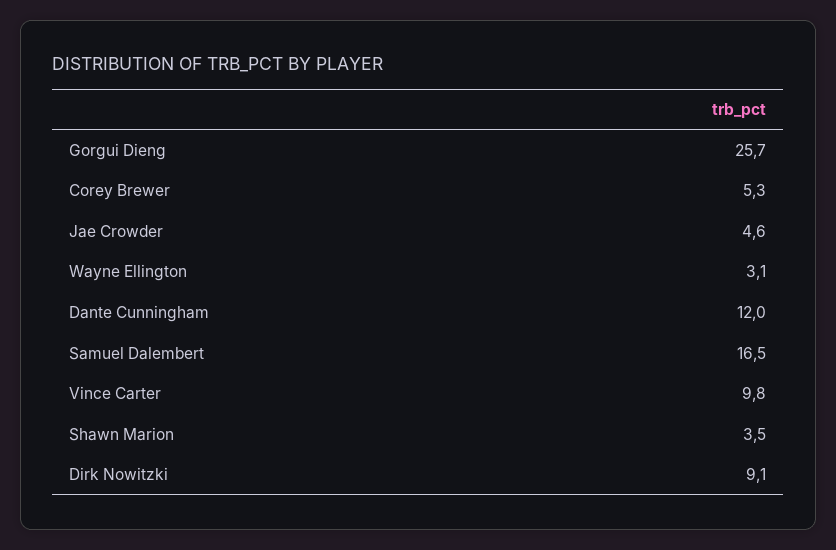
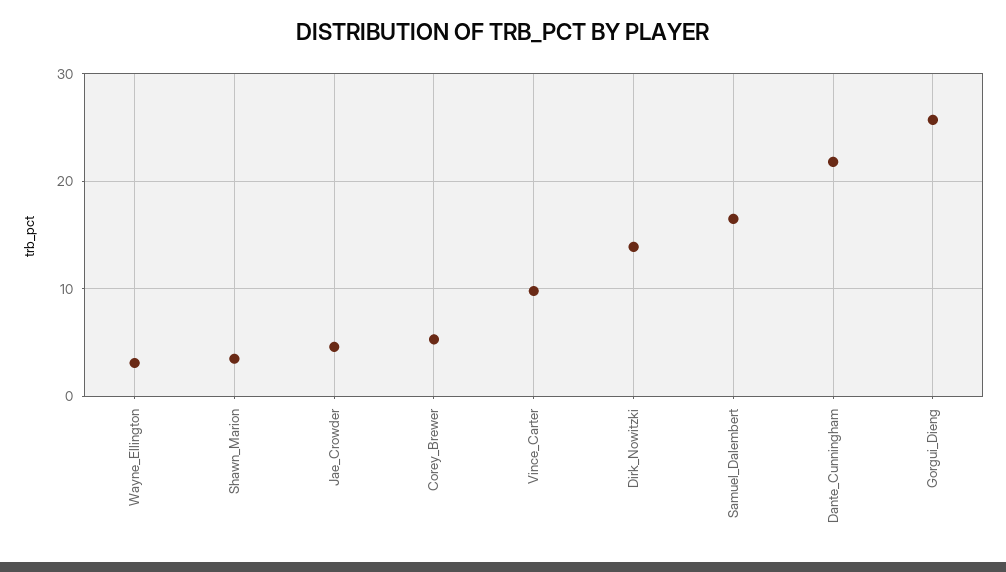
  {
    "Gorgui Dieng": 25.7,
    "Corey Brewer": 5.3,
    "Jae Crowder": 4.6,
    "Wayne Ellington": 3.1,
-   "Dante Cunningham": 12,
+   "Dante Cunningham": 22,
    "Samuel Dalembert": 16.5,
    "Vince Carter": 9.8,
    "Shawn Marion": 3.5,
-   "Dirk Nowitzki": 9.1
+   "Dirk Nowitzki": 14
  }

